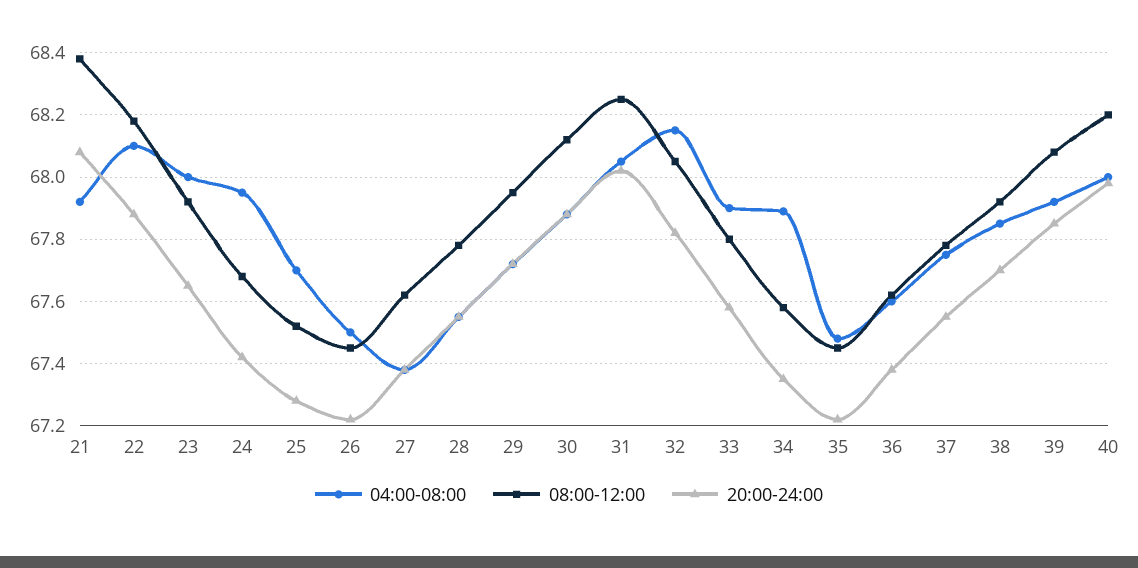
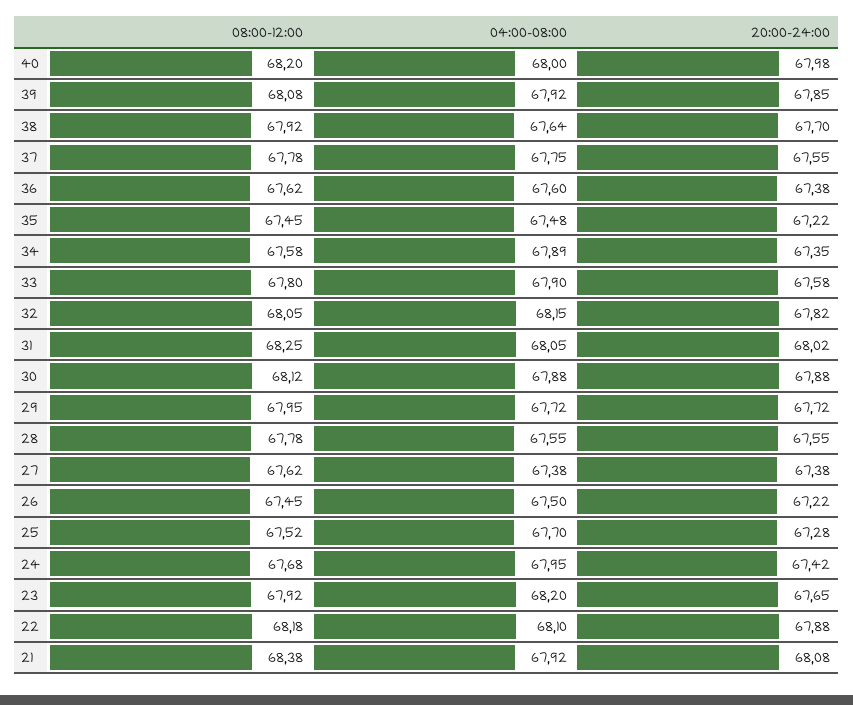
  {
    "04:00-08:00": {
      "21": 67.92,
      "22": 68.1,
-     "23": 68,
+     "23": 68.2,
      "24": 67.95,
      "25": 67.7,
      "26": 67.5,
      "27": 67.38,
      "28": 67.55,
      "29": 67.72,
      "30": 67.88,
      "31": 68.05,
      "32": 68.15,
      "33": 67.9,
      "34": 67.89,
      "35": 67.48,
      "36": 67.6,
      "37": 67.75,
-     "38": 67.85,
+     "38": 67.64,
      "39": 67.92,
      "40": 68
    },
    "08:00-12:00": {
      "21": 68.38,
      "22": 68.18,
      "23": 67.92,
      "24": 67.68,
      "25": 67.52,
      "26": 67.45,
      "27": 67.62,
      "28": 67.78,
      "29": 67.95,
      "30": 68.12,
      "31": 68.25,
      "32": 68.05,
      "33": 67.8,
      "34": 67.58,
      "35": 67.45,
      "36": 67.62,
      "37": 67.78,
      "38": 67.92,
      "39": 68.08,
      "40": 68.2
    },
    "20:00-24:00": {
      "21": 68.08,
      "22": 67.88,
      "23": 67.65,
      "24": 67.42,
      "25": 67.28,
      "26": 67.22,
      "27": 67.38,
      "28": 67.55,
      "29": 67.72,
      "30": 67.88,
      "31": 68.02,
      "32": 67.82,
      "33": 67.58,
      "34": 67.35,
      "35": 67.22,
      "36": 67.38,
      "37": 67.55,
      "38": 67.7,
      "39": 67.85,
      "40": 67.98
    }
  }

